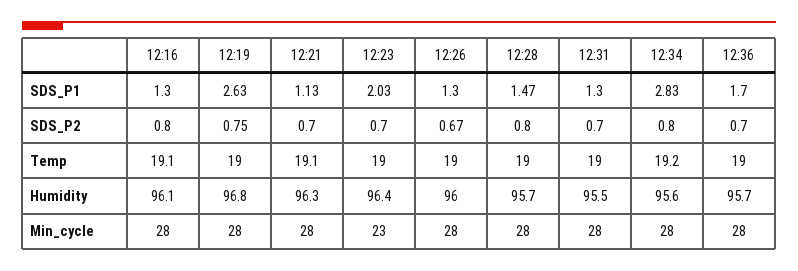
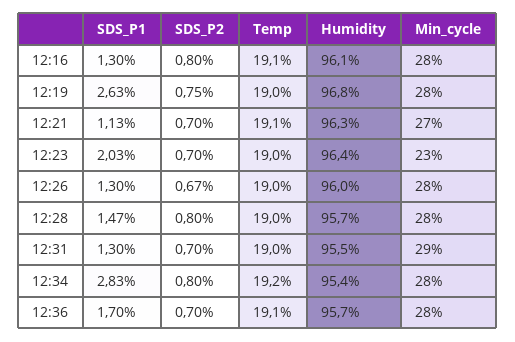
  {
    "12:16": {
      "SDS_P1": 1.3,
      "SDS_P2": 0.8,
      "Temp": 19.1,
      "Humidity": 96.1,
      "Min_cycle": 28
    },
    "12:19": {
      "SDS_P1": 2.63,
      "SDS_P2": 0.75,
      "Temp": 19,
      "Humidity": 96.8,
      "Min_cycle": 28
    },
    "12:21": {
      "SDS_P1": 1.13,
      "SDS_P2": 0.7,
      "Temp": 19.1,
      "Humidity": 96.3,
-     "Min_cycle": 28
+     "Min_cycle": 27
    },
    "12:23": {
      "SDS_P1": 2.03,
      "SDS_P2": 0.7,
      "Temp": 19,
      "Humidity": 96.4,
      "Min_cycle": 23
    },
    "12:26": {
      "SDS_P1": 1.3,
      "SDS_P2": 0.67,
      "Temp": 19,
      "Humidity": 96,
      "Min_cycle": 28
    },
    "12:28": {
      "SDS_P1": 1.47,
      "SDS_P2": 0.8,
      "Temp": 19,
      "Humidity": 95.7,
      "Min_cycle": 28
    },
    "12:31": {
      "SDS_P1": 1.3,
      "SDS_P2": 0.7,
      "Temp": 19,
      "Humidity": 95.5,
-     "Min_cycle": 28
+     "Min_cycle": 29
    },
    "12:34": {
      "SDS_P1": 2.83,
      "SDS_P2": 0.8,
      "Temp": 19.2,
-     "Humidity": 95.6,
+     "Humidity": 95.4,
      "Min_cycle": 28
    },
    "12:36": {
      "SDS_P1": 1.7,
      "SDS_P2": 0.7,
-     "Temp": 19,
+     "Temp": 19.1,
      "Humidity": 95.7,
      "Min_cycle": 28
    }
  }

